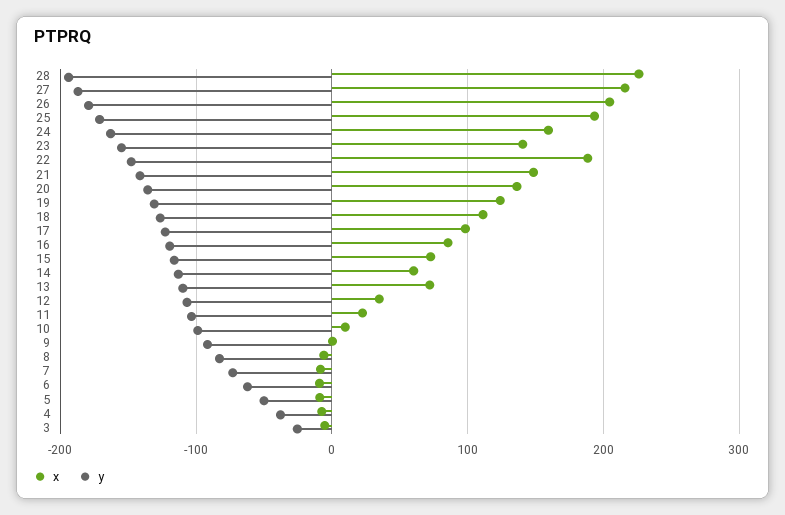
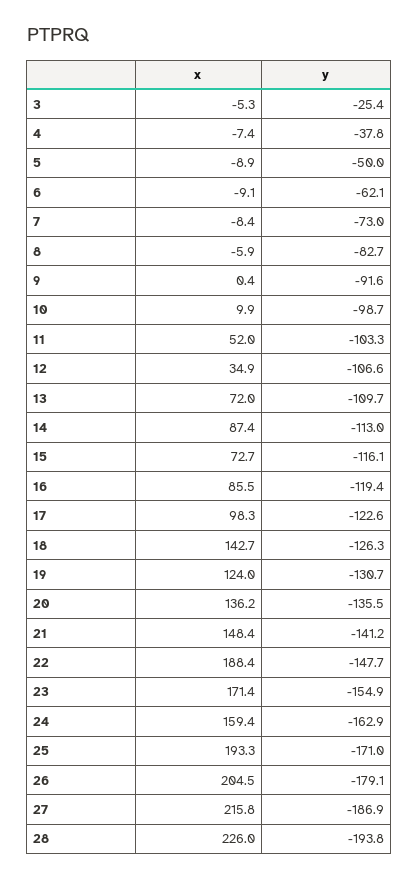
  {
    "x": {
      "28": 226,
      "27": 215.8,
      "26": 204.5,
      "25": 193.3,
      "24": 159.4,
-     "23": 140,
+     "23": 171.4,
      "22": 188.4,
      "21": 148.4,
      "20": 136.2,
      "19": 124,
-     "18": 110,
+     "18": 142.7,
      "17": 98.3,
      "16": 85.5,
      "15": 72.7,
-     "14": 60,
+     "14": 87.4,
      "13": 72,
      "12": 34.9,
-     "11": 20,
+     "11": 52,
      "10": 9.9,
      "9": 0.4,
      "8": -5.9,
      "7": -8.4,
      "6": -9.1,
      "5": -8.9,
      "4": -7.4,
      "3": -5.3
    },
    "y": {
      "28": -193.8,
      "27": -186.9,
      "26": -179.1,
      "25": -171,
      "24": -162.9,
      "23": -154.9,
      "22": -147.7,
      "21": -141.2,
      "20": -135.5,
      "19": -130.7,
      "18": -126.3,
      "17": -122.6,
      "16": -119.4,
      "15": -116.1,
      "14": -113,
      "13": -109.7,
      "12": -106.6,
      "11": -103.3,
      "10": -98.7,
      "9": -91.6,
      "8": -82.7,
      "7": -73,
      "6": -62.1,
      "5": -50,
      "4": -37.8,
      "3": -25.4
    }
  }

